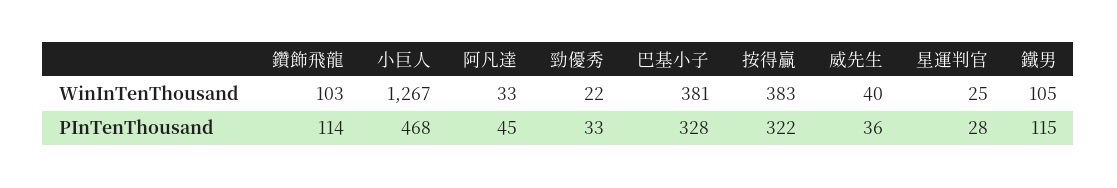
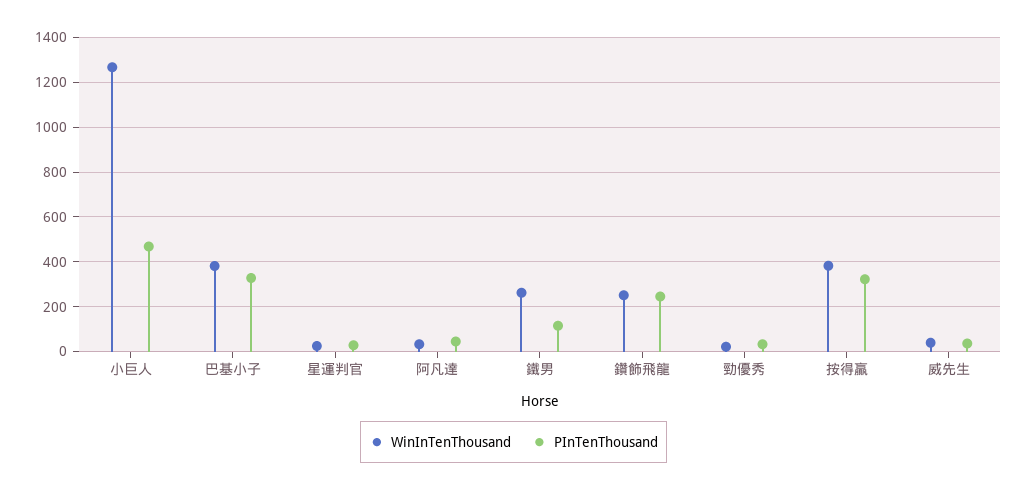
  {
    "WinInTenThousand": {
-     "鑽飾飛龍": 103,
+     "鑽飾飛龍": 250,
      "小巨人": 1267,
      "阿凡達": 33,
      "勁優秀": 22,
      "巴基小子": 381,
      "按得贏": 383,
      "威先生": 40,
      "星運判官": 25,
-     "鐵男": 105
+     "鐵男": 250
    },
    "PInTenThousand": {
-     "鑽飾飛龍": 114,
+     "鑽飾飛龍": 250,
      "小巨人": 468,
      "阿凡達": 45,
      "勁優秀": 33,
      "巴基小子": 328,
      "按得贏": 322,
      "威先生": 36,
      "星運判官": 28,
      "鐵男": 115
    }
  }

